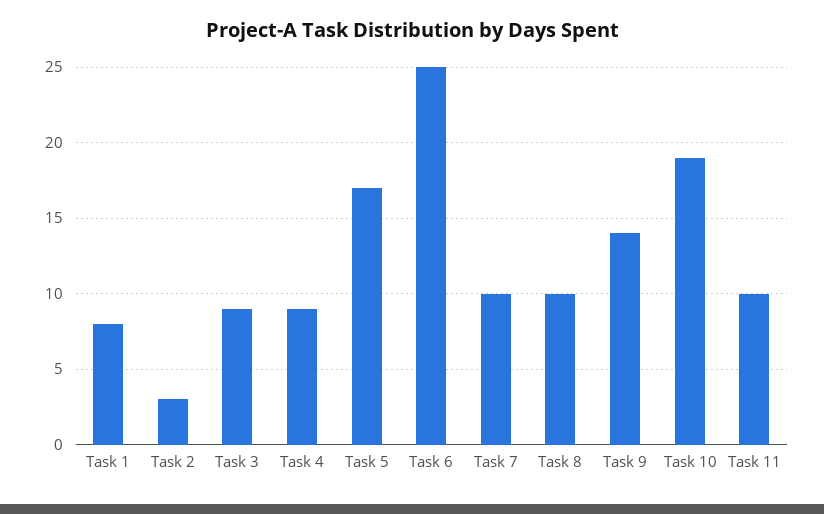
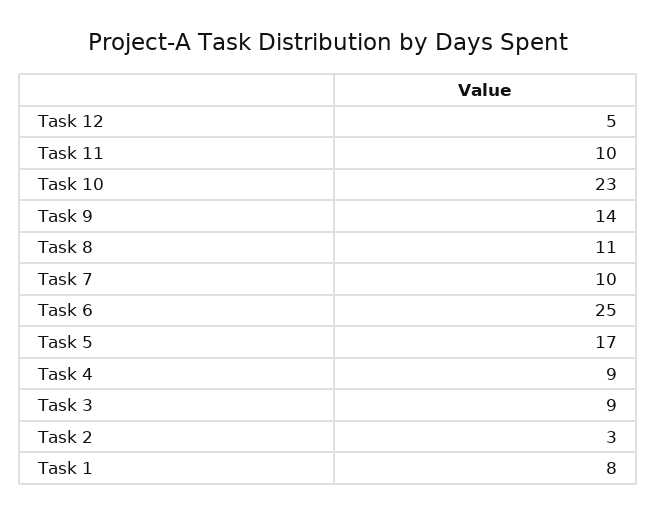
  {
    "Task 1": 8,
    "Task 2": 3,
    "Task 3": 9,
    "Task 4": 9,
    "Task 5": 17,
    "Task 6": 25,
    "Task 7": 10,
-   "Task 8": 10,
+   "Task 8": 11,
    "Task 9": 14,
-   "Task 10": 19,
+   "Task 10": 23,
-   "Task 11": 10
+   "Task 11": 10,
+   "Task 12": 5
  }

